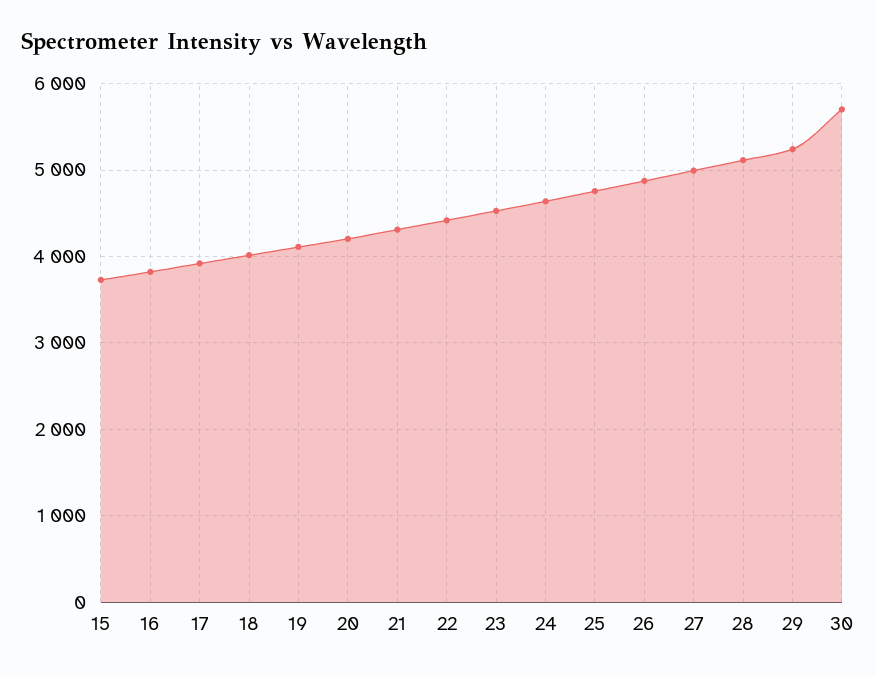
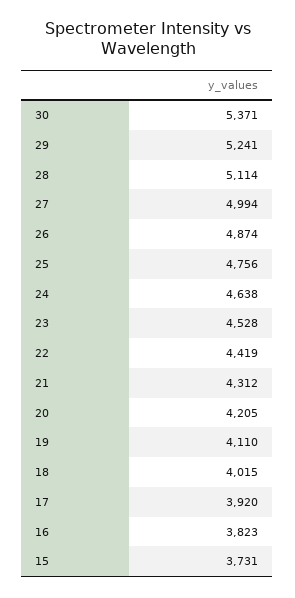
  {
    "15": 3731,
    "16": 3823,
    "17": 3920,
    "18": 4015,
    "19": 4110,
    "20": 4205,
    "21": 4312,
    "22": 4419,
    "23": 4528,
    "24": 4638,
    "25": 4756,
    "26": 4874,
    "27": 4994,
    "28": 5114,
    "29": 5241,
-   "30": 5700
+   "30": 5371
  }

